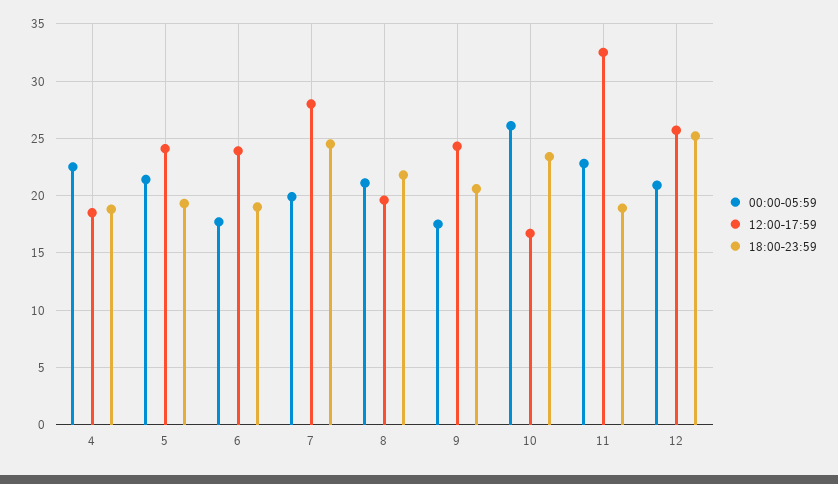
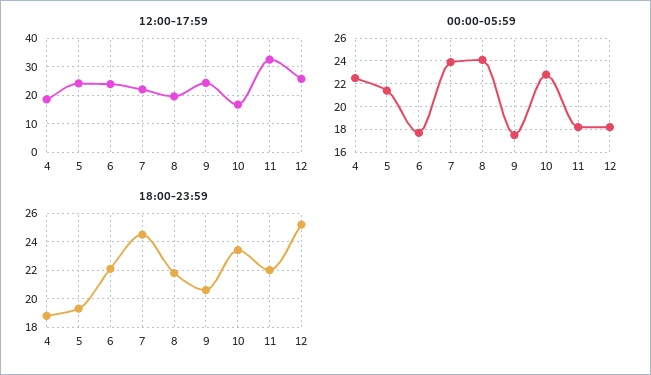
  {
    "00:00-05:59": {
      "4": 23,
      "5": 21,
      "6": 18,
-     "7": 20,
+     "7": 24,
-     "8": 21,
+     "8": 24,
      "9": 18,
-     "10": 26,
+     "10": 23,
-     "11": 23,
+     "11": 18,
-     "12": 21
+     "12": 18
    },
    "12:00-17:59": {
      "4": 19,
      "5": 24,
      "6": 24,
-     "7": 28,
+     "7": 22.5,
      "8": 20,
      "9": 24,
      "10": 17,
      "11": 33,
      "12": 26
    },
    "18:00-23:59": {
      "4": 19,
      "5": 19.5,
-     "6": 19,
+     "6": 22,
      "7": 24.5,
      "8": 22,
      "9": 20.5,
      "10": 23.5,
-     "11": 19,
+     "11": 22,
      "12": 25
    }
  }

